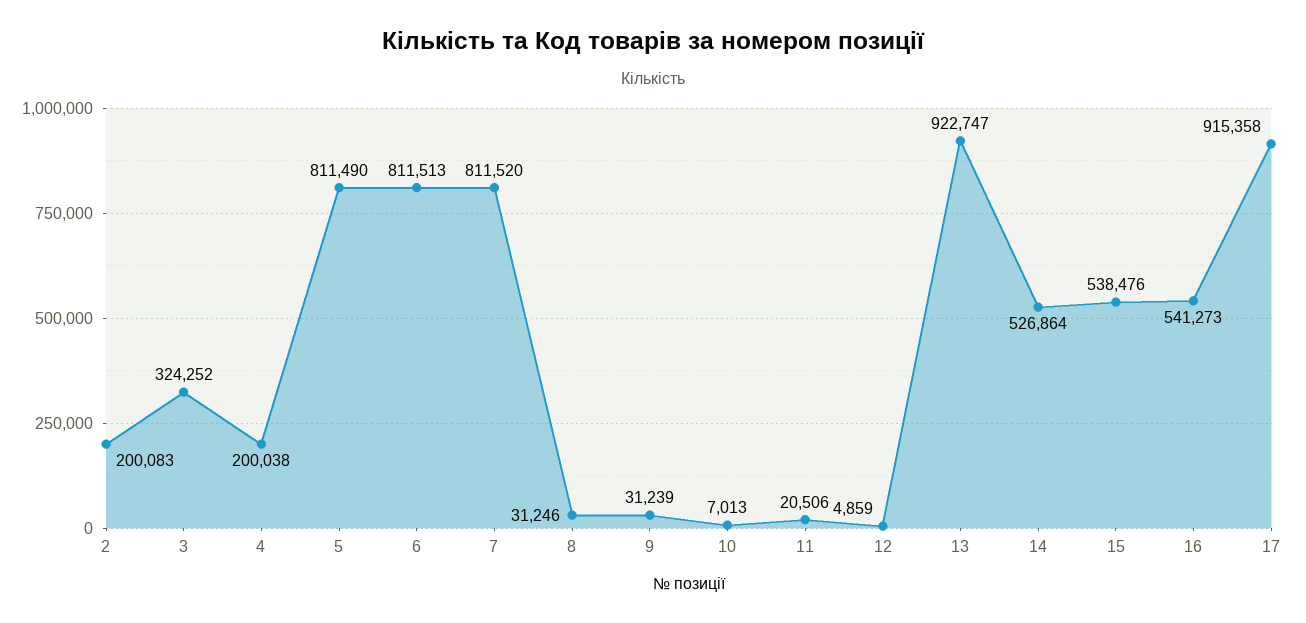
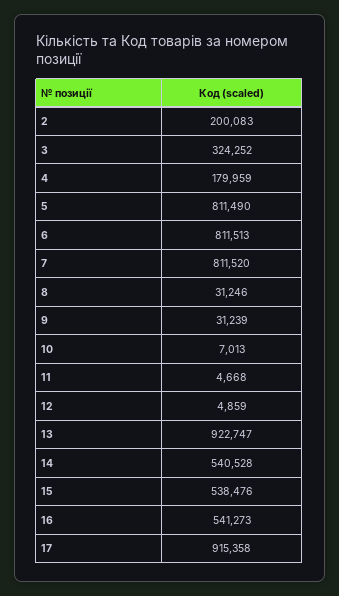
  {
    "2": 200083,
    "3": 324252,
-   "4": 200038,
+   "4": 179959,
    "5": 811490,
    "6": 811513,
    "7": 811520,
    "8": 31246,
    "9": 31239,
    "10": 7013,
-   "11": 20506,
+   "11": 4668,
    "12": 4859,
    "13": 922747,
-   "14": 526864,
+   "14": 540528,
    "15": 538476,
    "16": 541273,
    "17": 915358
  }

